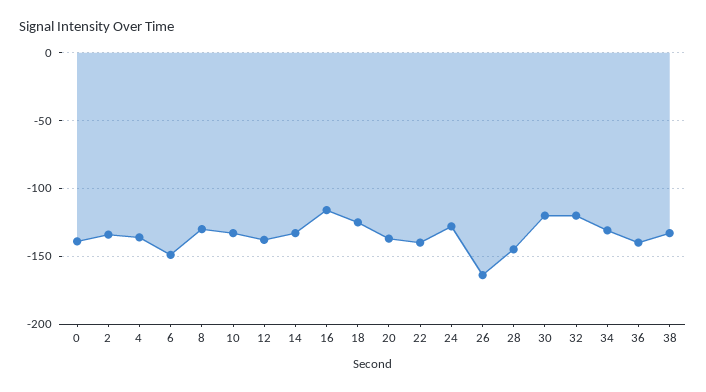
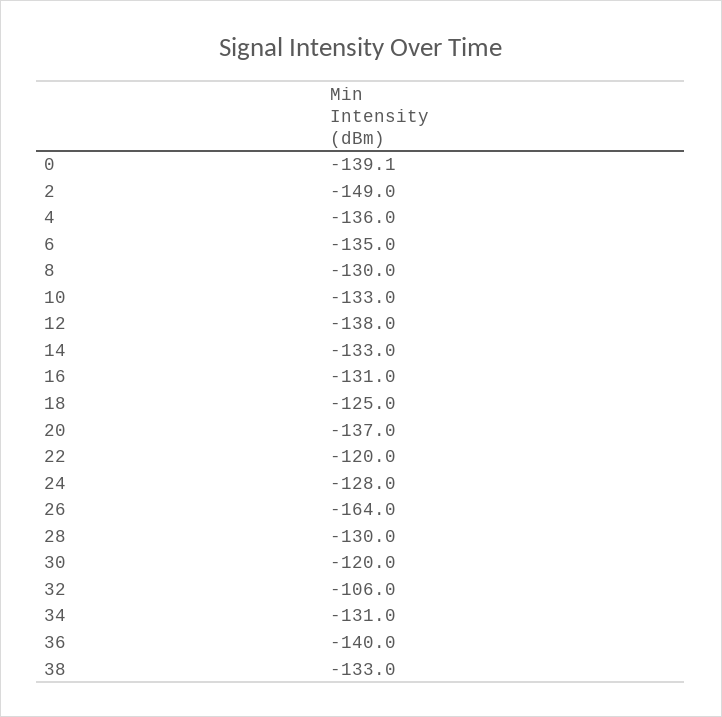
  {
    "0": -139.1,
-   "2": -135,
+   "2": -149,
    "4": -136,
-   "6": -150,
+   "6": -135,
    "8": -130,
    "10": -133,
    "12": -138,
    "14": -133,
-   "16": -115,
+   "16": -131,
    "18": -125,
    "20": -137,
-   "22": -140,
+   "22": -120,
    "24": -128,
    "26": -164,
-   "28": -145,
+   "28": -130,
    "30": -120,
-   "32": -120,
+   "32": -106,
    "34": -131,
    "36": -140,
    "38": -133
  }

